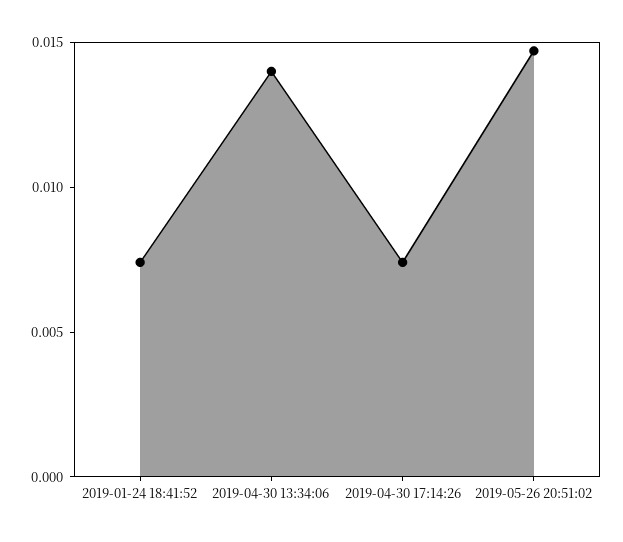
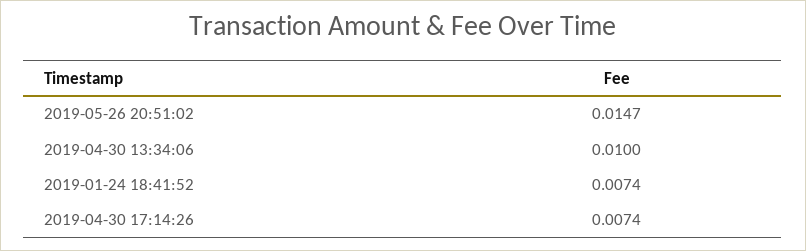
  {
    "2019-01-24 18:41:52": 0.0074,
-   "2019-04-30 13:34:06": 0.014,
+   "2019-04-30 13:34:06": 0.01,
    "2019-04-30 17:14:26": 0.0074,
    "2019-05-26 20:51:02": 0.0147
  }

